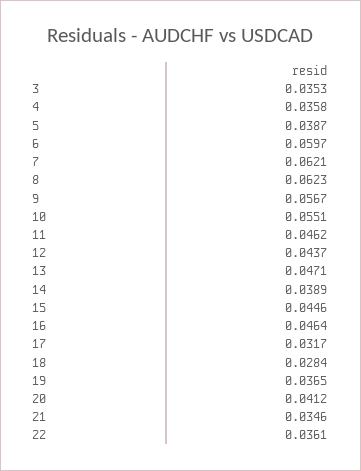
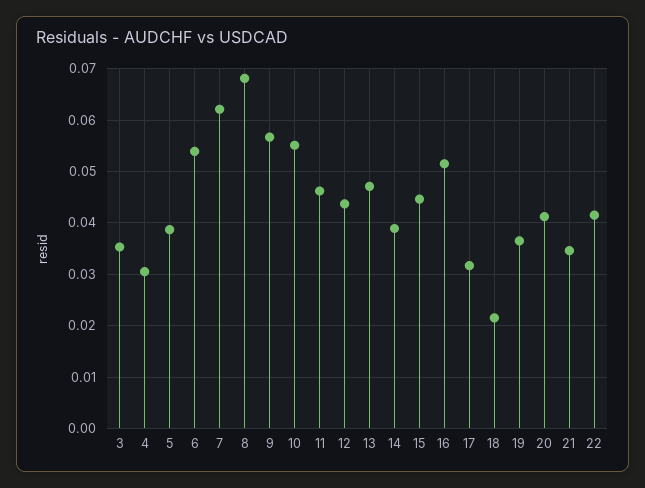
  {
    "3": 0.0353,
-   "4": 0.0358,
+   "4": 0.03,
    "5": 0.0387,
-   "6": 0.0597,
+   "6": 0.054,
    "7": 0.0621,
-   "8": 0.0623,
+   "8": 0.068,
    "9": 0.0567,
    "10": 0.0551,
    "11": 0.0462,
    "12": 0.0437,
    "13": 0.0471,
    "14": 0.0389,
    "15": 0.0446,
-   "16": 0.0464,
+   "16": 0.052,
    "17": 0.0317,
-   "18": 0.0284,
+   "18": 0.022,
    "19": 0.0365,
    "20": 0.0412,
    "21": 0.0346,
-   "22": 0.0361
+   "22": 0.042
  }

